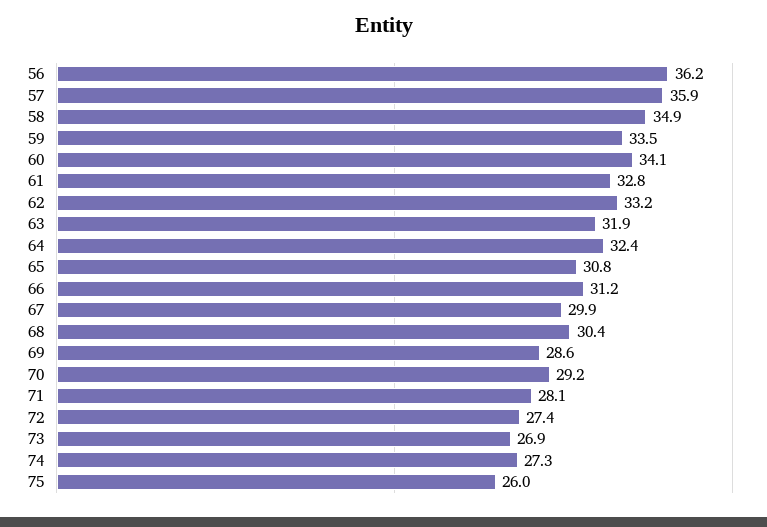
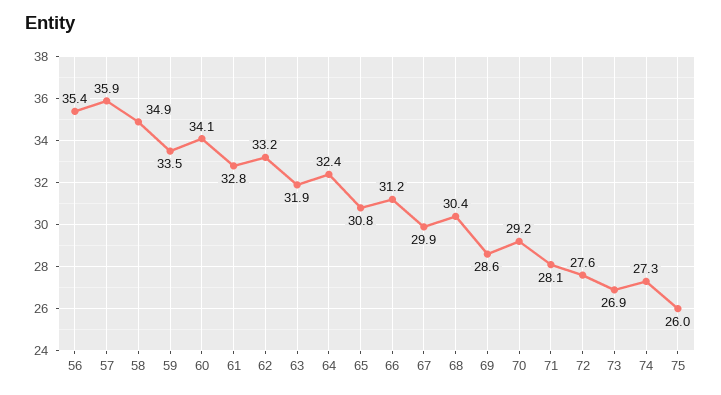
  {
-   "56": 36.2,
+   "56": 35.4,
    "57": 35.9,
    "58": 34.9,
    "59": 33.5,
    "60": 34.1,
    "61": 32.8,
    "62": 33.2,
    "63": 31.9,
    "64": 32.4,
    "65": 30.8,
    "66": 31.2,
    "67": 29.9,
    "68": 30.4,
    "69": 28.6,
    "70": 29.2,
    "71": 28.1,
-   "72": 27.4,
+   "72": 27.6,
    "73": 26.9,
    "74": 27.3,
    "75": 26
  }

